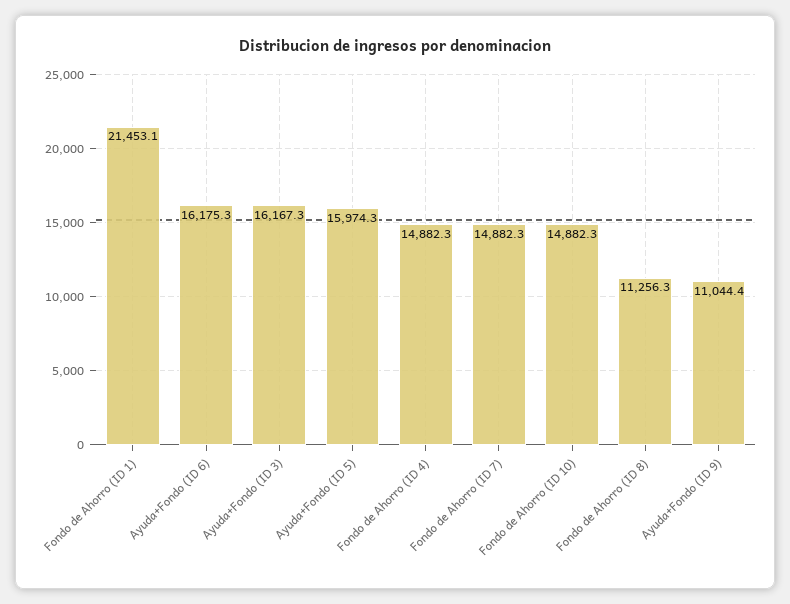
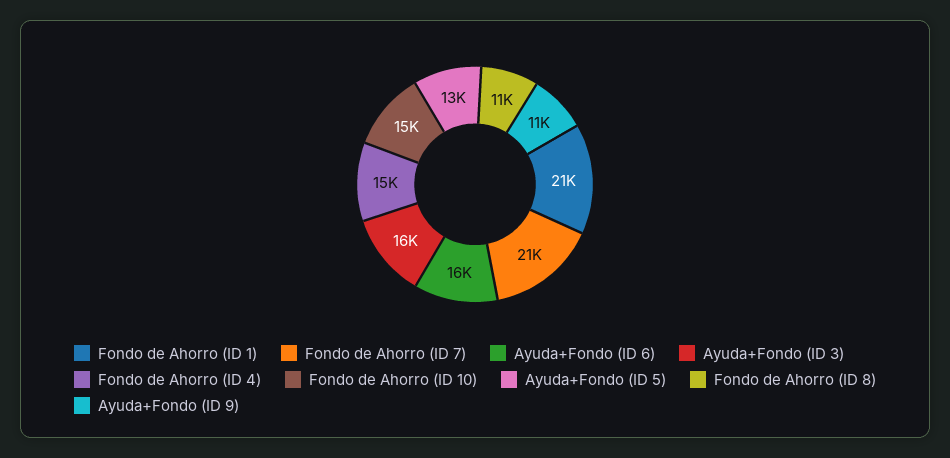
  {
    "Fondo de Ahorro (ID 1)": 21453.1,
    "Ayuda+Fondo (ID 6)": 16175.3,
    "Ayuda+Fondo (ID 3)": 16167.3,
-   "Ayuda+Fondo (ID 5)": 15974.3,
+   "Ayuda+Fondo (ID 5)": 13000,
    "Fondo de Ahorro (ID 4)": 14882.3,
-   "Fondo de Ahorro (ID 7)": 14882.3,
+   "Fondo de Ahorro (ID 7)": 21000,
    "Fondo de Ahorro (ID 10)": 14882.3,
    "Fondo de Ahorro (ID 8)": 11256.3,
    "Ayuda+Fondo (ID 9)": 11044.4
  }

